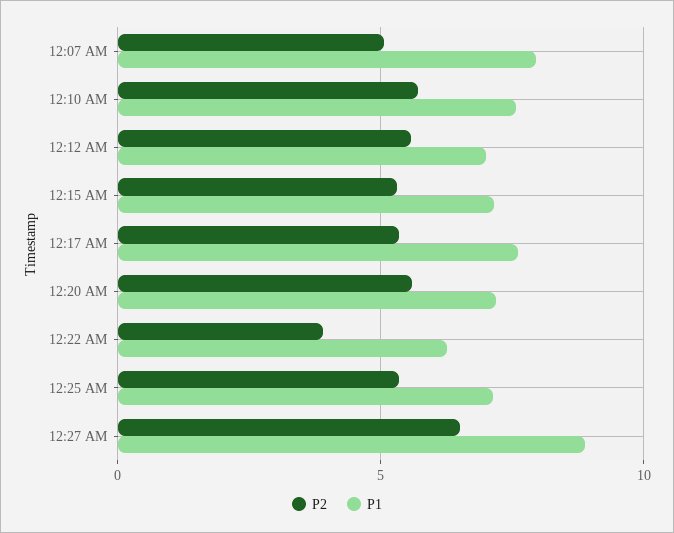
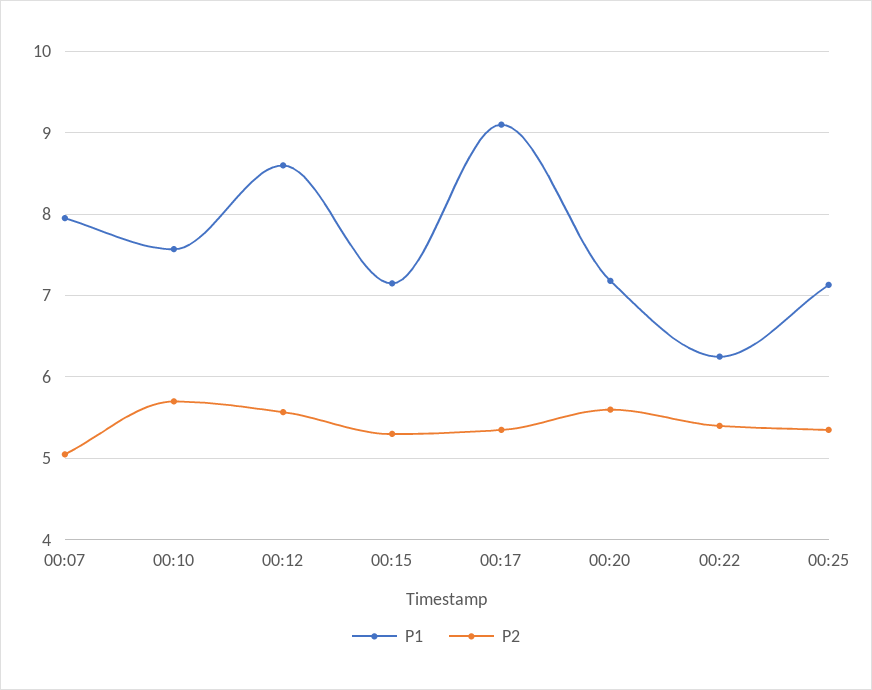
  {
    "P2": {
      "12:07 AM": 5.1,
      "12:10 AM": 5.7,
      "12:12 AM": 5.6,
      "12:15 AM": 5.3,
      "12:17 AM": 5.4,
      "12:20 AM": 5.6,
-     "12:22 AM": 4,
+     "12:22 AM": 5.4,
-     "12:25 AM": 5.4,
+     "12:25 AM": 5.4
-     "12:27 AM": 6.5
    },
    "P1": {
      "12:07 AM": 8,
      "12:10 AM": 7.6,
-     "12:12 AM": 7,
+     "12:12 AM": 8.6,
      "12:15 AM": 7.2,
-     "12:17 AM": 7.5,
+     "12:17 AM": 9.1,
      "12:20 AM": 7.2,
      "12:22 AM": 6.3,
-     "12:25 AM": 7.1,
+     "12:25 AM": 7.1
-     "12:27 AM": 9
    }
  }

